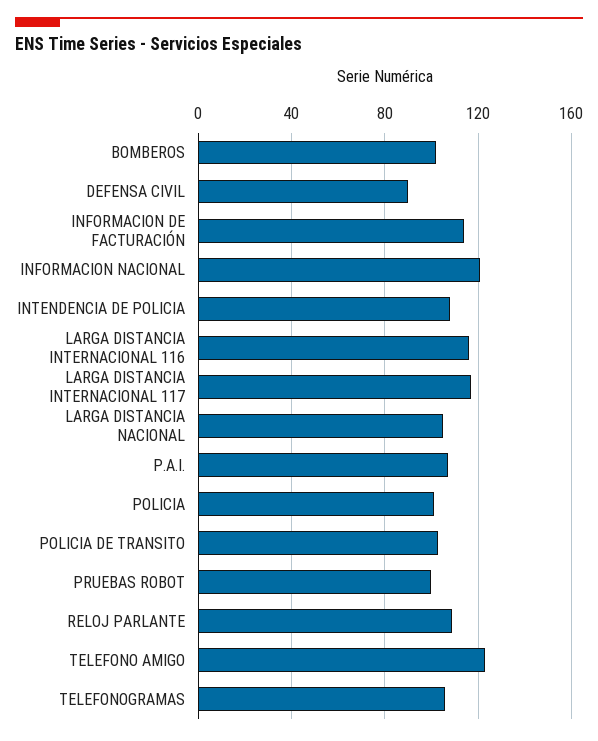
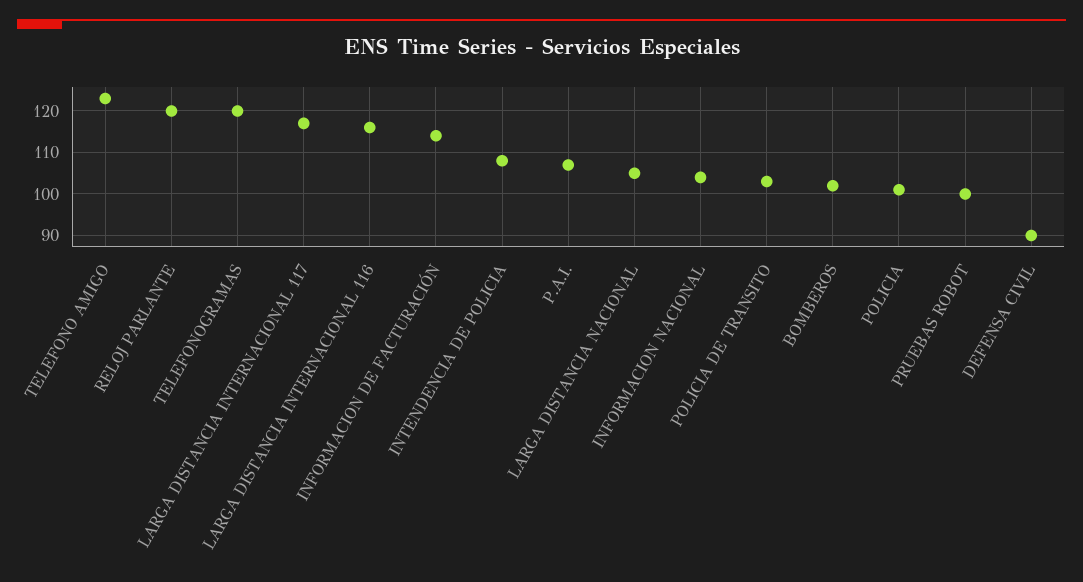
  {
    "BOMBEROS": 100,
    "DEFENSA CIVIL": 90,
    "INFORMACION DE FACTURACIÓN": 115,
-   "INFORMACION NACIONAL": 120,
+   "INFORMACION NACIONAL": 105,
    "INTENDENCIA DE POLICIA": 110,
    "LARGA DISTANCIA INTERNACIONAL 116": 115,
    "LARGA DISTANCIA INTERNACIONAL 117": 115,
    "LARGA DISTANCIA NACIONAL": 105,
    "P.A.I.": 105,
    "POLICIA": 100,
    "POLICIA DE TRANSITO": 105,
    "PRUEBAS ROBOT": 100,
-   "RELOJ PARLANTE": 110,
+   "RELOJ PARLANTE": 120,
    "TELEFONO AMIGO": 125,
-   "TELEFONOGRAMAS": 105
+   "TELEFONOGRAMAS": 120
  }

